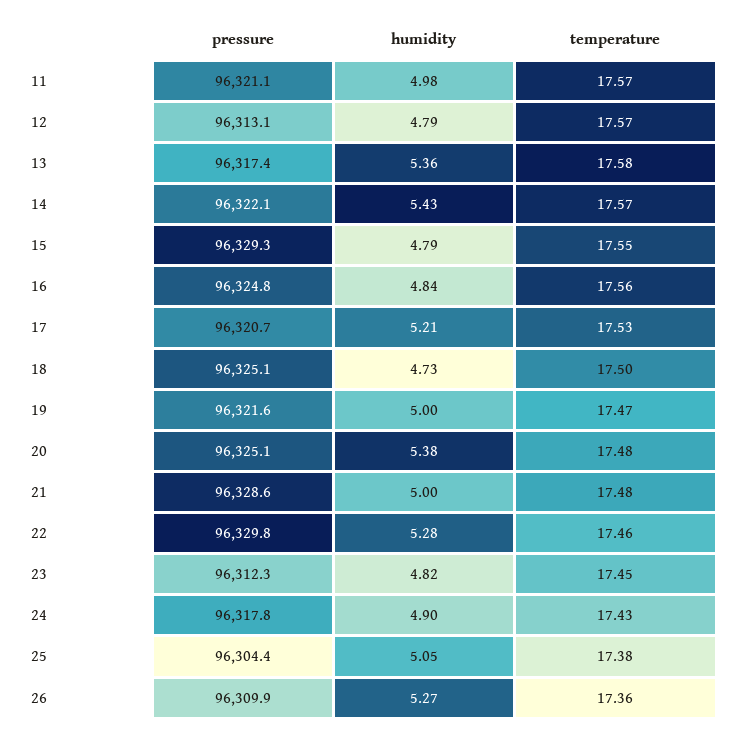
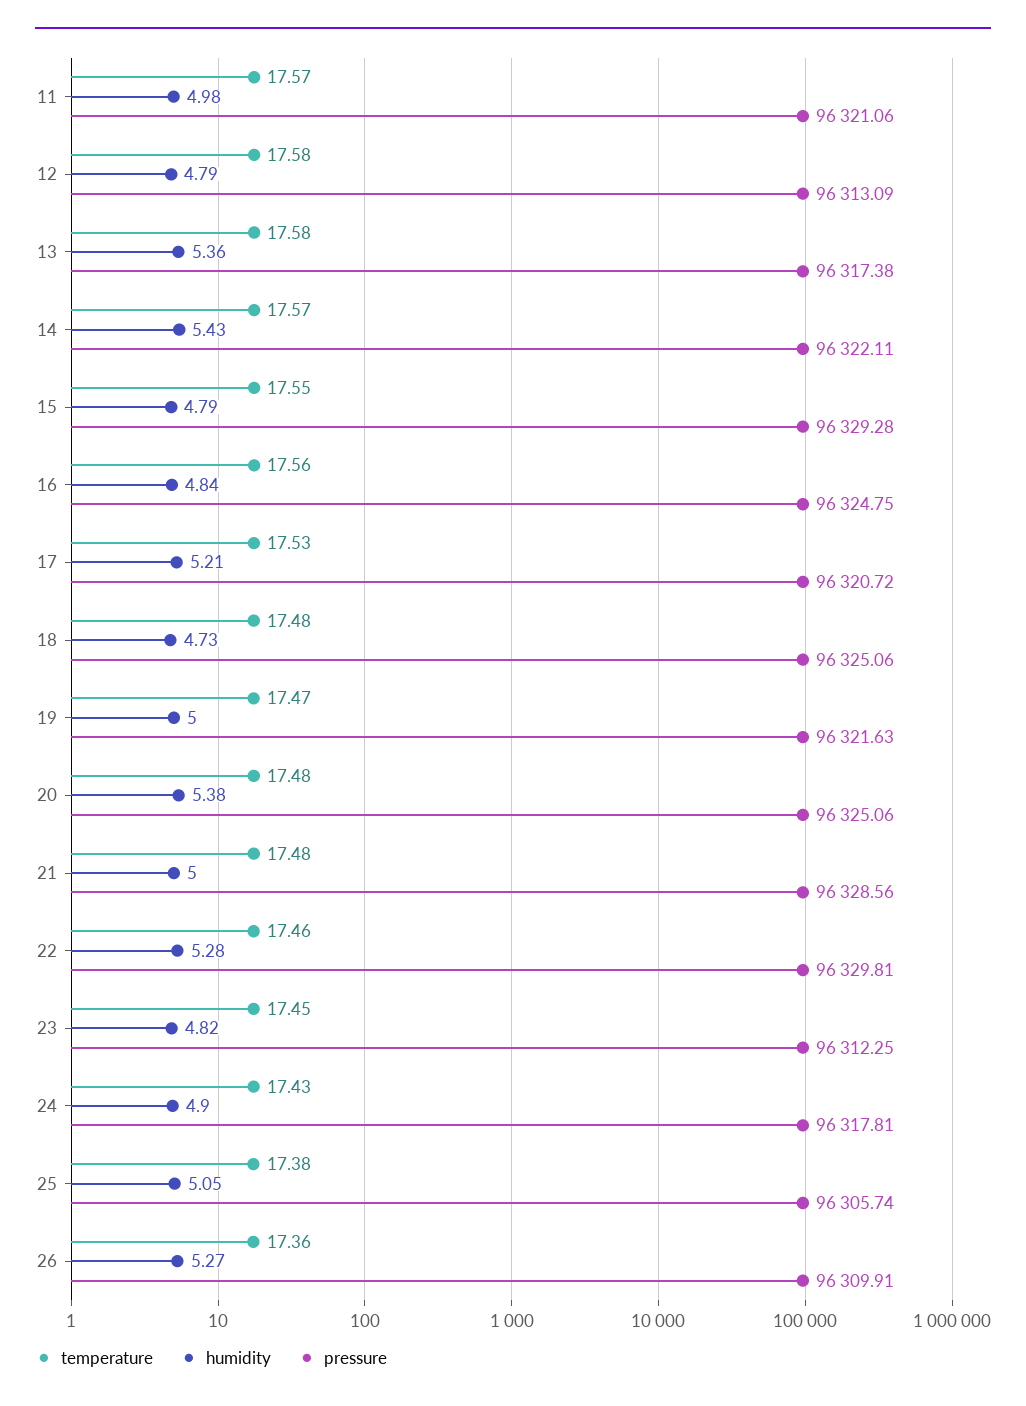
  {
    "pressure": {
      "11": 96321.06,
      "12": 96313.09,
      "13": 96317.38,
      "14": 96322.11,
      "15": 96329.28,
      "16": 96324.75,
      "17": 96320.72,
      "18": 96325.06,
      "19": 96321.63,
      "20": 96325.06,
      "21": 96328.56,
      "22": 96329.81,
      "23": 96312.25,
      "24": 96317.81,
-     "25": 96304.4,
+     "25": 96305.74,
      "26": 96309.91
    },
    "humidity": {
      "11": 4.98,
      "12": 4.79,
      "13": 5.36,
      "14": 5.43,
      "15": 4.79,
      "16": 4.84,
      "17": 5.21,
      "18": 4.73,
      "19": 5,
      "20": 5.38,
      "21": 5,
      "22": 5.28,
      "23": 4.82,
      "24": 4.9,
      "25": 5.05,
      "26": 5.27
    },
    "temperature": {
      "11": 17.57,
-     "12": 17.57,
+     "12": 17.58,
      "13": 17.58,
      "14": 17.57,
      "15": 17.55,
      "16": 17.56,
      "17": 17.53,
-     "18": 17.5,
+     "18": 17.48,
      "19": 17.47,
      "20": 17.48,
      "21": 17.48,
      "22": 17.46,
      "23": 17.45,
      "24": 17.43,
      "25": 17.38,
      "26": 17.36
    }
  }

